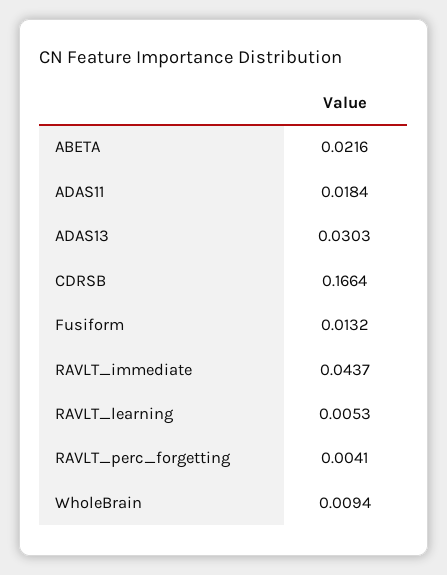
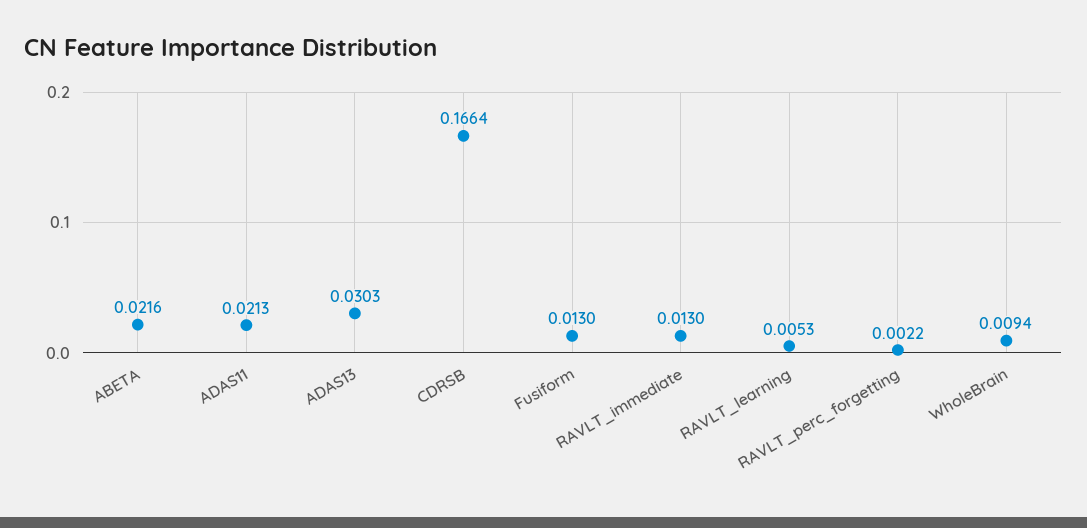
  {
    "ABETA": 0.0216,
-   "ADAS11": 0.0184,
+   "ADAS11": 0.0213,
    "ADAS13": 0.0303,
    "CDRSB": 0.1664,
-   "Fusiform": 0.0132,
+   "Fusiform": 0.013,
-   "RAVLT_immediate": 0.0437,
+   "RAVLT_immediate": 0.013,
    "RAVLT_learning": 0.0053,
-   "RAVLT_perc_forgetting": 0.0041,
+   "RAVLT_perc_forgetting": 0.0022,
    "WholeBrain": 0.0094
  }

